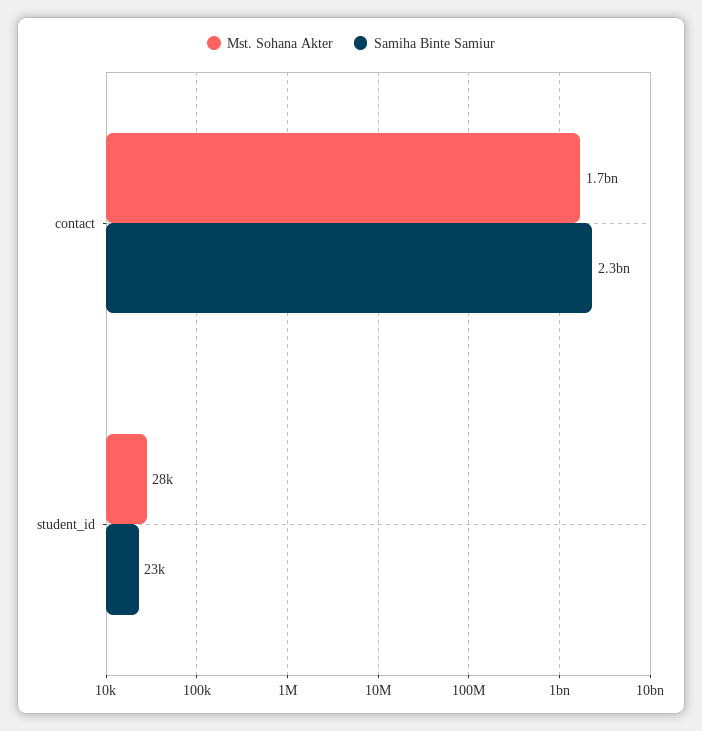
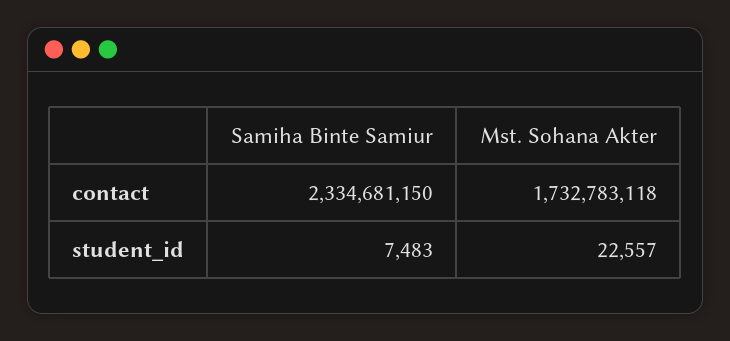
  {
    "Mst. Sohana Akter": {
      "contact": 1732783118,
-     "student_id": 28000
+     "student_id": 22557
    },
    "Samiha Binte Samiur": {
      "contact": 2334681150,
-     "student_id": 23000
+     "student_id": 7483
    }
  }

